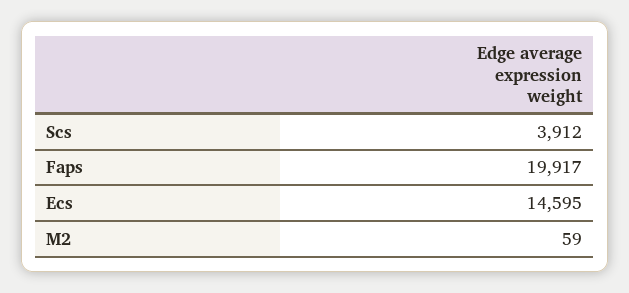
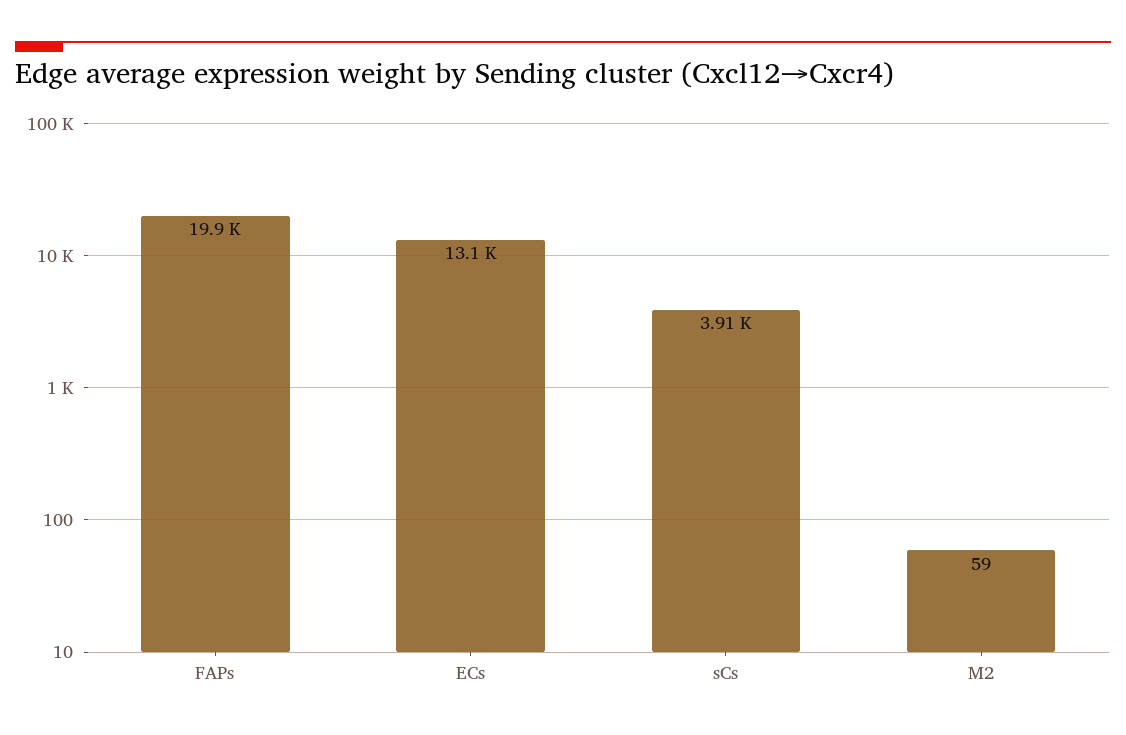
  {
    "Scs": 3912,
    "Faps": 19917,
-   "Ecs": 14595,
+   "Ecs": 13100,
    "M2": 59
  }

